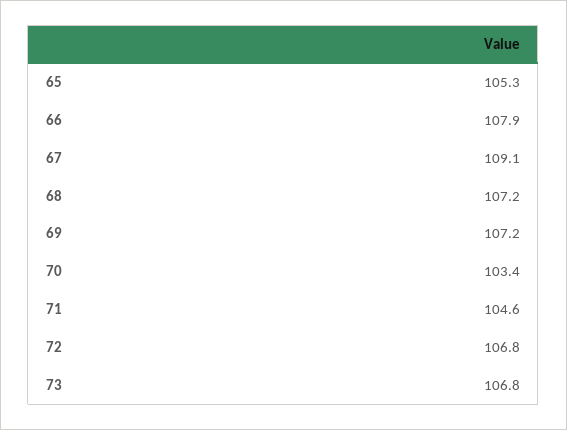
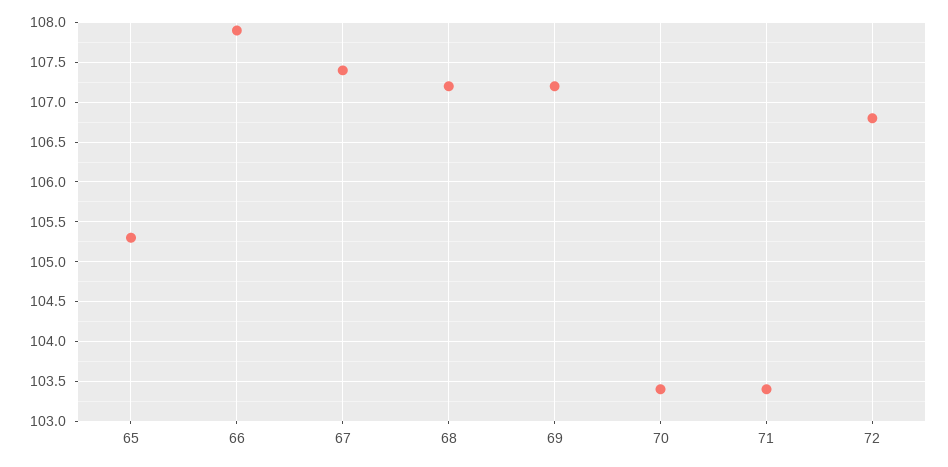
  {
    "65": 105.3,
    "66": 107.9,
-   "67": 109.1,
+   "67": 107.4,
    "68": 107.2,
    "69": 107.2,
    "70": 103.4,
-   "71": 104.6,
+   "71": 103.4,
-   "72": 106.8,
+   "72": 106.8
-   "73": 106.8
  }

